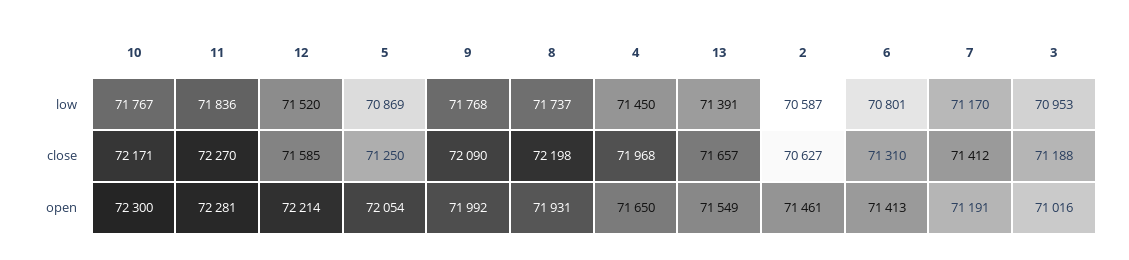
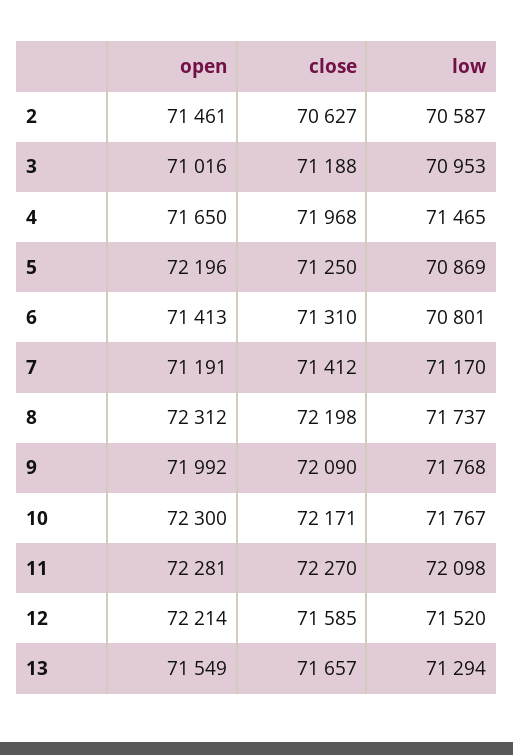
  {
    "10": {
      "low": 71767,
      "close": 72171,
      "open": 72300
    },
    "11": {
-     "low": 71836,
+     "low": 72098,
      "close": 72270,
      "open": 72281
    },
    "12": {
      "low": 71520,
      "close": 71585,
      "open": 72214
    },
    "5": {
      "low": 70869,
      "close": 71250,
-     "open": 72054
+     "open": 72196
    },
    "9": {
      "low": 71768,
      "close": 72090,
      "open": 71992
    },
    "8": {
      "low": 71737,
      "close": 72198,
-     "open": 71931
+     "open": 72312
    },
    "4": {
-     "low": 71450,
+     "low": 71465,
      "close": 71968,
      "open": 71650
    },
    "13": {
-     "low": 71391,
+     "low": 71294,
      "close": 71657,
      "open": 71549
    },
    "2": {
      "low": 70587,
      "close": 70627,
      "open": 71461
    },
    "6": {
      "low": 70801,
      "close": 71310,
      "open": 71413
    },
    "7": {
      "low": 71170,
      "close": 71412,
      "open": 71191
    },
    "3": {
      "low": 70953,
      "close": 71188,
      "open": 71016
    }
  }

